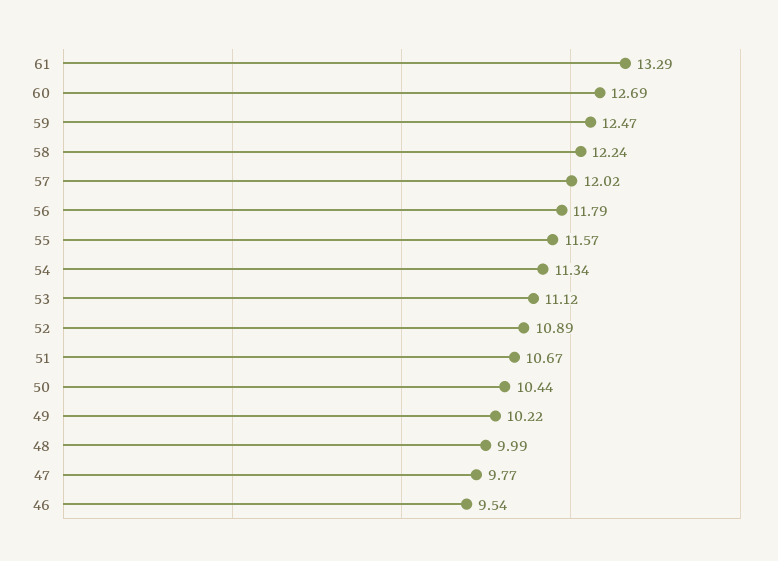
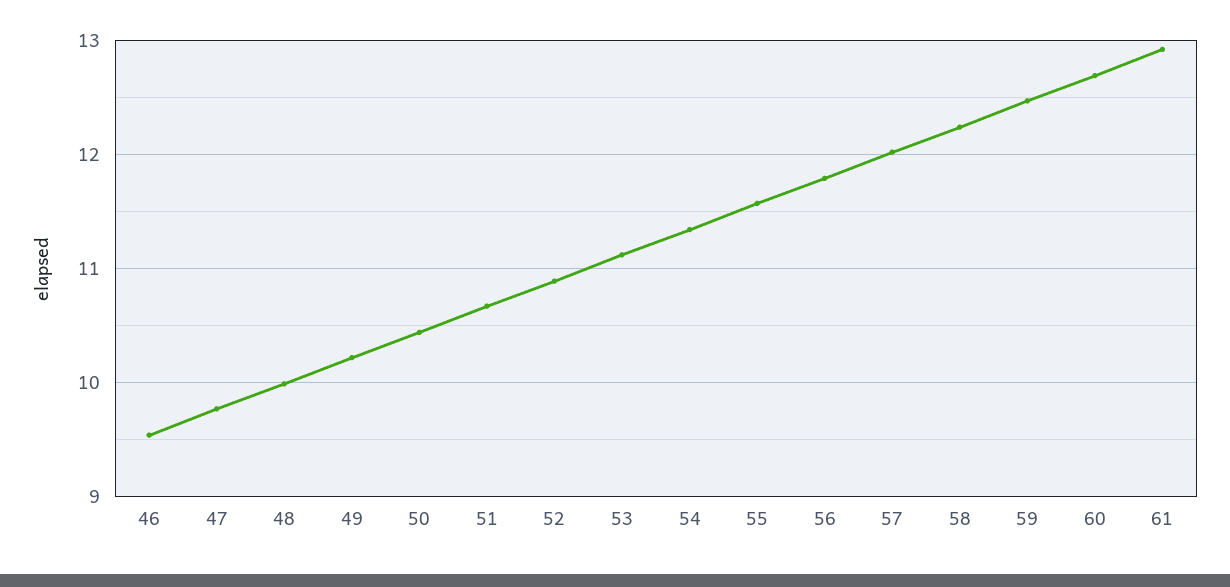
  {
-   "61": 13.29,
+   "61": 12.9,
    "60": 12.69,
    "59": 12.47,
    "58": 12.24,
    "57": 12.02,
    "56": 11.79,
    "55": 11.57,
    "54": 11.34,
    "53": 11.12,
    "52": 10.89,
    "51": 10.67,
    "50": 10.44,
    "49": 10.22,
    "48": 9.99,
    "47": 9.77,
    "46": 9.54
  }

